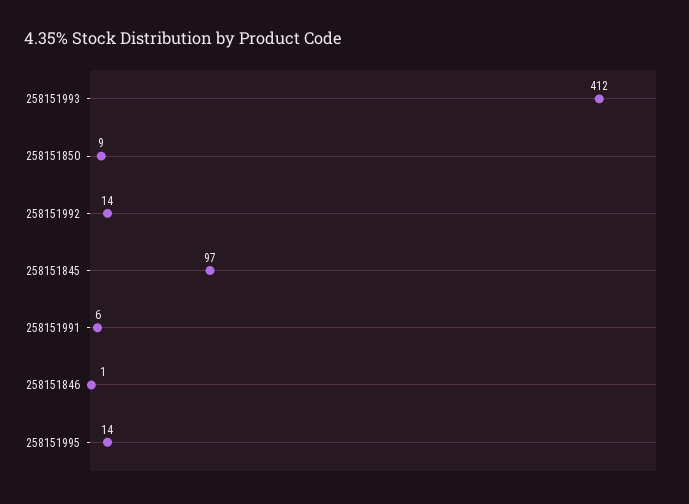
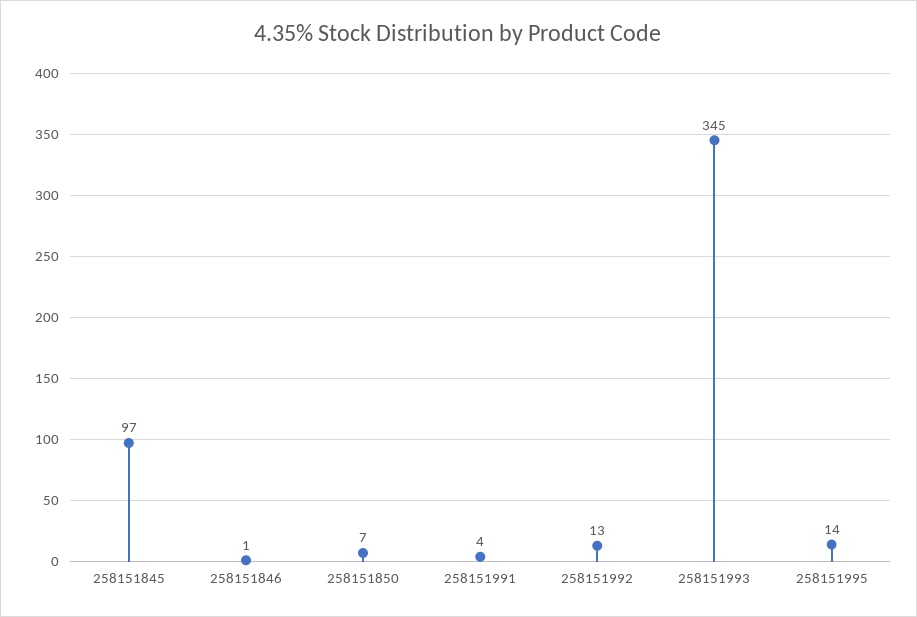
  {
-   "258151993": 412,
+   "258151993": 345,
-   "258151850": 9,
+   "258151850": 7,
-   "258151992": 14,
+   "258151992": 13,
    "258151845": 97,
-   "258151991": 6,
+   "258151991": 4,
    "258151846": 1,
    "258151995": 14
  }

